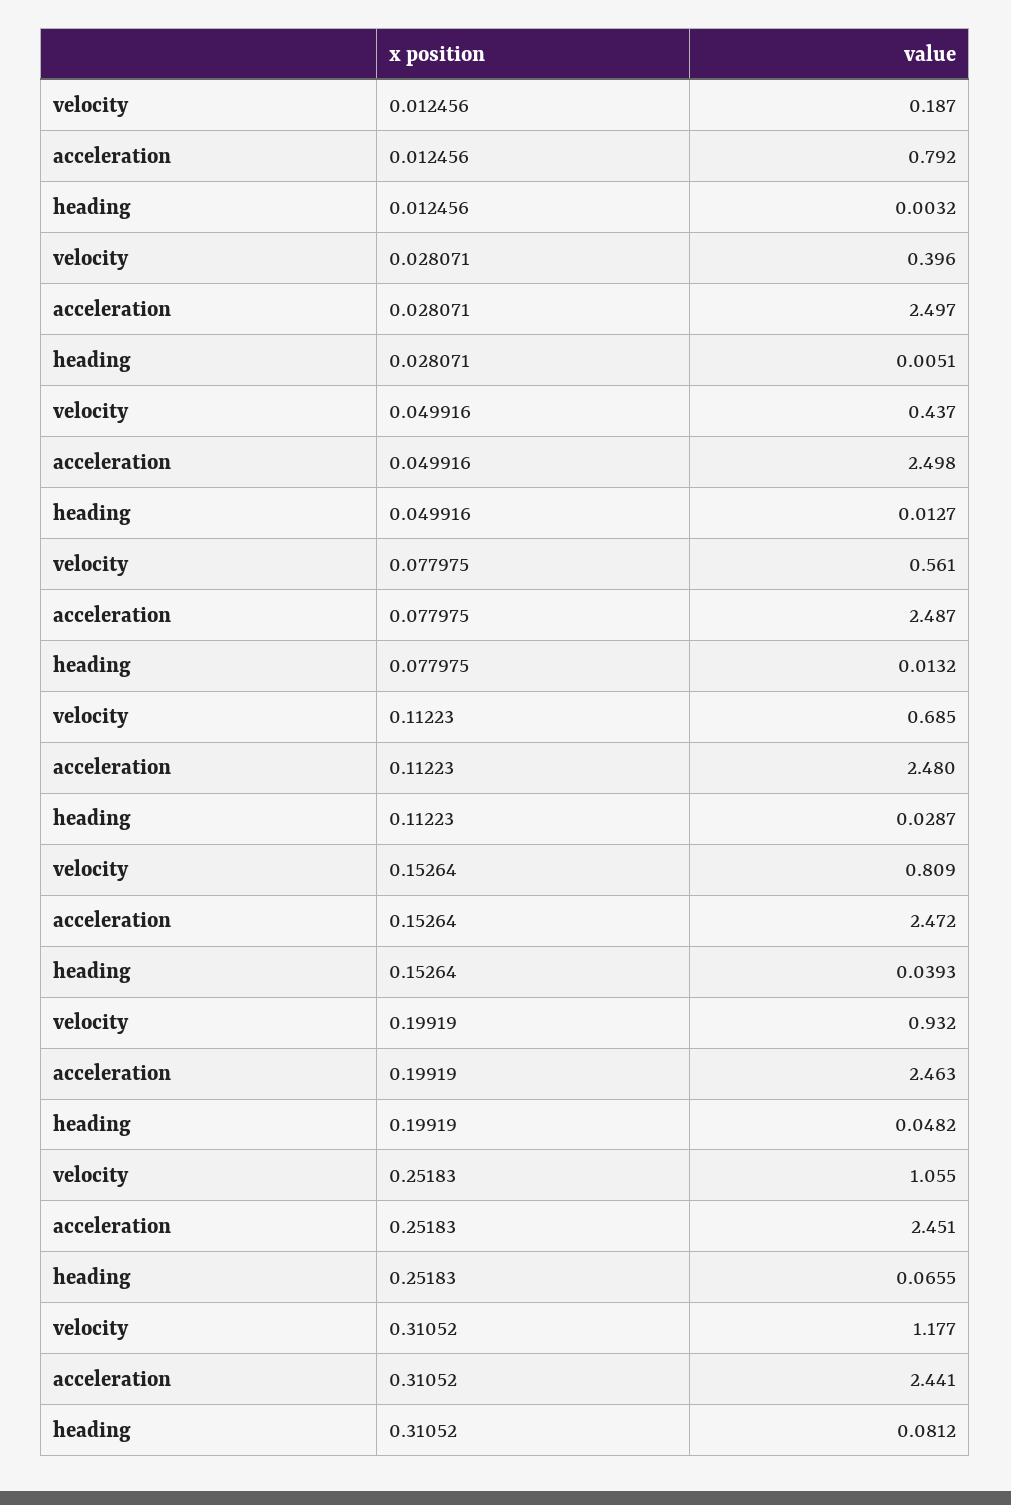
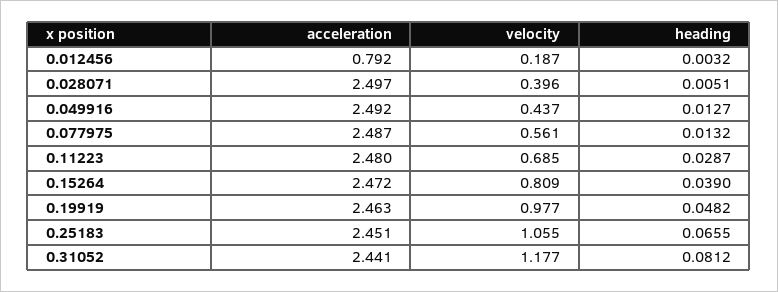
  {
    "velocity": {
      "0.012456": 0.187,
      "0.028071": 0.396,
      "0.049916": 0.437,
      "0.077975": 0.561,
      "0.11223": 0.685,
      "0.15264": 0.809,
-     "0.19919": 0.932,
+     "0.19919": 0.977,
      "0.25183": 1.055,
      "0.31052": 1.177
    },
    "acceleration": {
      "0.012456": 0.792,
      "0.028071": 2.497,
-     "0.049916": 2.498,
+     "0.049916": 2.492,
      "0.077975": 2.487,
      "0.11223": 2.48,
      "0.15264": 2.472,
      "0.19919": 2.463,
      "0.25183": 2.451,
      "0.31052": 2.441
    },
    "heading": {
      "0.012456": 0.0032,
      "0.028071": 0.0051,
      "0.049916": 0.0127,
      "0.077975": 0.0132,
      "0.11223": 0.0287,
-     "0.15264": 0.0393,
+     "0.15264": 0.039,
      "0.19919": 0.0482,
      "0.25183": 0.0655,
      "0.31052": 0.0812
    }
  }

